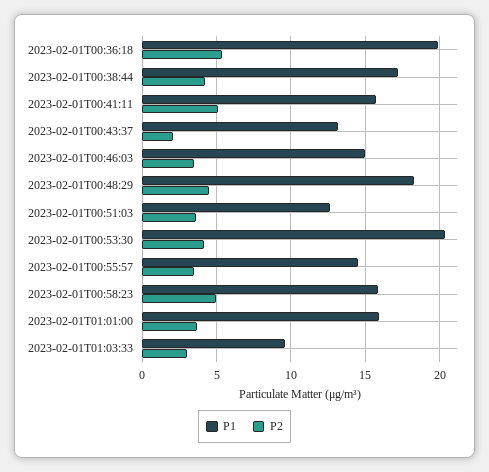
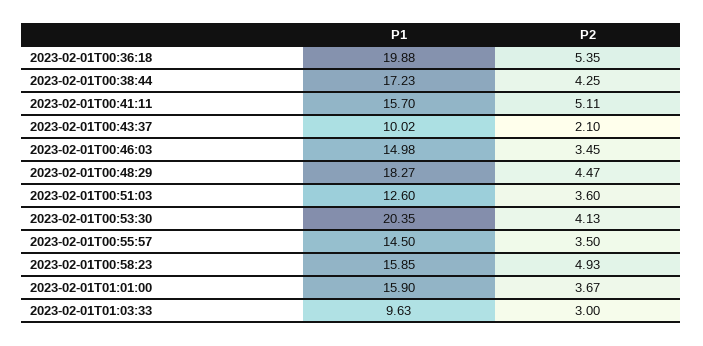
  {
    "P1": {
      "2023-02-01T00:36:18": 19.88,
      "2023-02-01T00:38:44": 17.23,
      "2023-02-01T00:41:11": 15.7,
-     "2023-02-01T00:43:37": 13,
+     "2023-02-01T00:43:37": 10.02,
      "2023-02-01T00:46:03": 14.98,
      "2023-02-01T00:48:29": 18.27,
      "2023-02-01T00:51:03": 12.6,
      "2023-02-01T00:53:30": 20.35,
      "2023-02-01T00:55:57": 14.5,
      "2023-02-01T00:58:23": 15.85,
      "2023-02-01T01:01:00": 15.9,
      "2023-02-01T01:03:33": 9.63
    },
    "P2": {
      "2023-02-01T00:36:18": 5.35,
      "2023-02-01T00:38:44": 4.25,
      "2023-02-01T00:41:11": 5.11,
      "2023-02-01T00:43:37": 2.1,
      "2023-02-01T00:46:03": 3.45,
      "2023-02-01T00:48:29": 4.47,
      "2023-02-01T00:51:03": 3.6,
      "2023-02-01T00:53:30": 4.13,
      "2023-02-01T00:55:57": 3.5,
      "2023-02-01T00:58:23": 4.93,
      "2023-02-01T01:01:00": 3.67,
      "2023-02-01T01:03:33": 3
    }
  }

